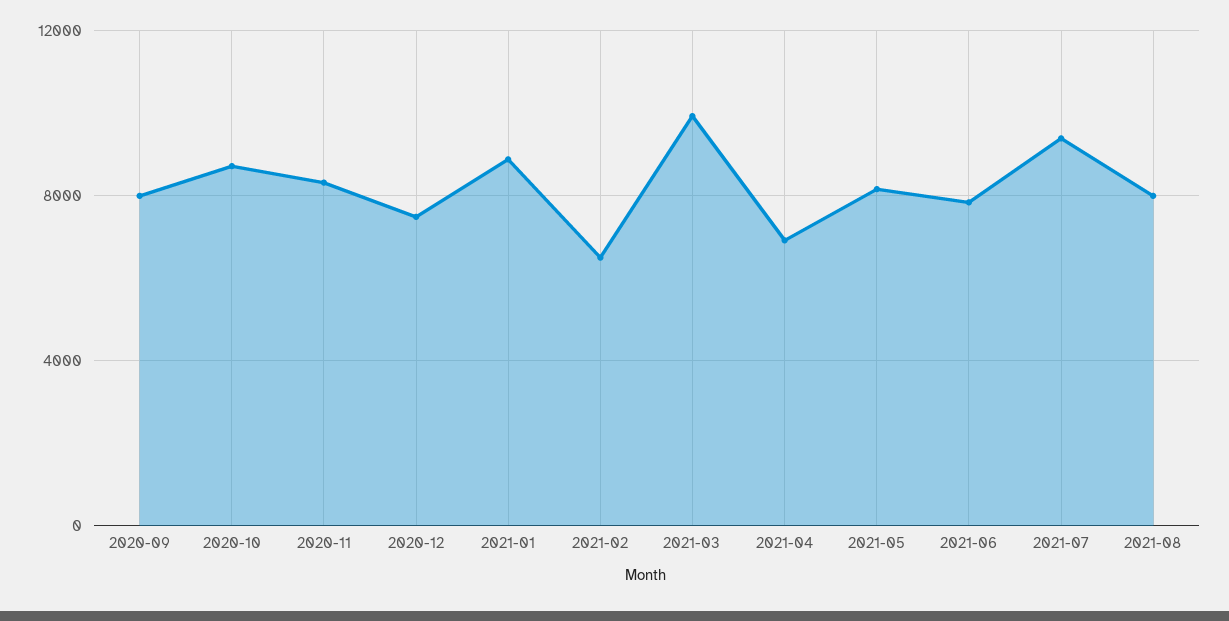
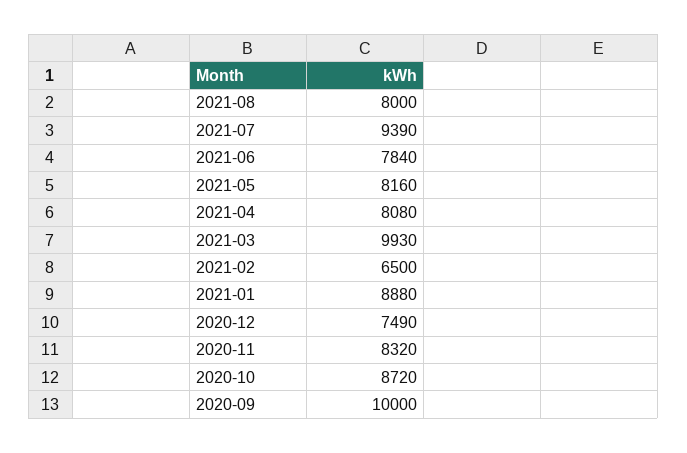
  {
-   "2020-09": 8000,
+   "2020-09": 10000,
    "2020-10": 8720,
    "2020-11": 8320,
    "2020-12": 7490,
    "2021-01": 8880,
    "2021-02": 6500,
    "2021-03": 9930,
-   "2021-04": 7000,
+   "2021-04": 8080,
    "2021-05": 8160,
    "2021-06": 7840,
    "2021-07": 9390,
    "2021-08": 8000
  }

